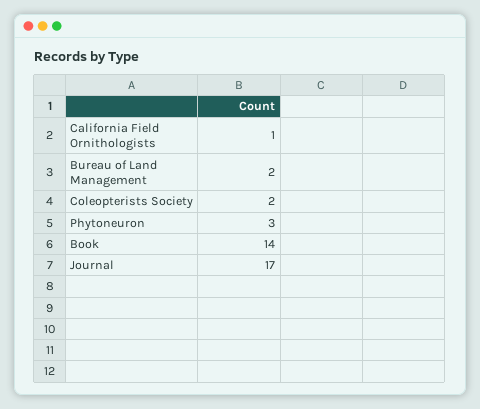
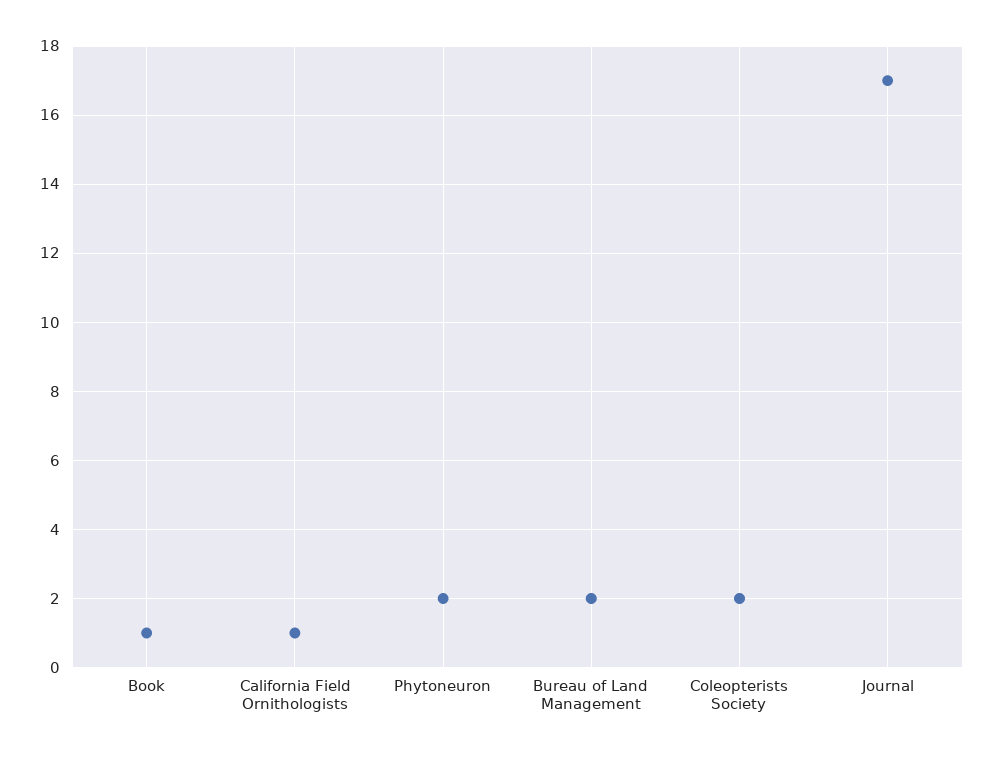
  {
    "California Field Ornithologists": 1,
    "Bureau of Land Management": 2,
    "Coleopterists Society": 2,
-   "Phytoneuron": 3,
+   "Phytoneuron": 2,
-   "Book": 14,
+   "Book": 1,
    "Journal": 17
  }

